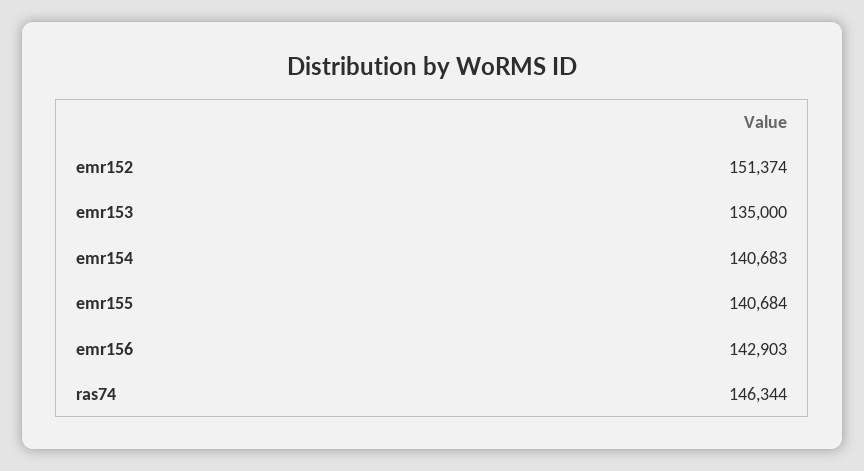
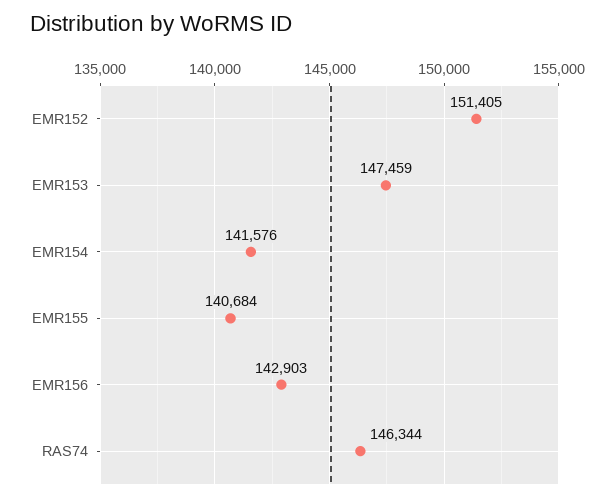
  {
-   "emr152": 151374,
+   "emr152": 151405,
-   "emr153": 135000,
+   "emr153": 147459,
-   "emr154": 140683,
+   "emr154": 141576,
    "emr155": 140684,
    "emr156": 142903,
    "ras74": 146344
  }

